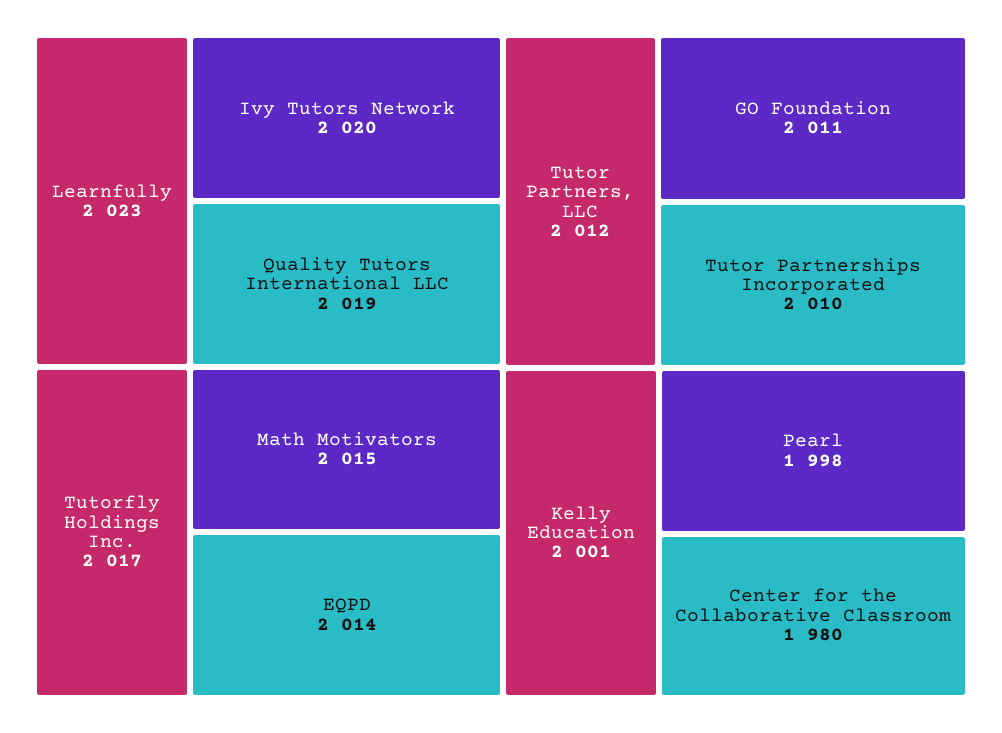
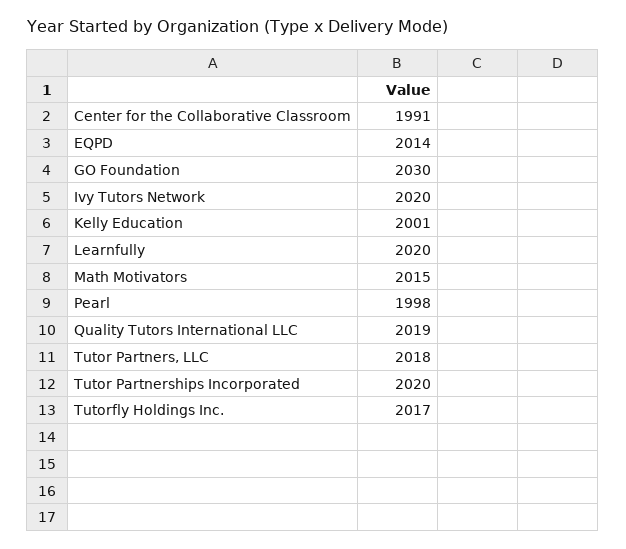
  {
-   "Learnfully": 2023,
+   "Learnfully": 2020,
    "Ivy Tutors Network": 2020,
    "Quality Tutors International LLC": 2019,
    "Tutorfly Holdings Inc.": 2017,
    "Math Motivators": 2015,
    "EQPD": 2014,
-   "Tutor Partners, LLC": 2012,
+   "Tutor Partners, LLC": 2018,
-   "GO Foundation": 2011,
+   "GO Foundation": 2030,
-   "Tutor Partnerships Incorporated": 2010,
+   "Tutor Partnerships Incorporated": 2020,
    "Kelly Education": 2001,
    "Pearl": 1998,
-   "Center for the Collaborative Classroom": 1980
+   "Center for the Collaborative Classroom": 1991
  }

